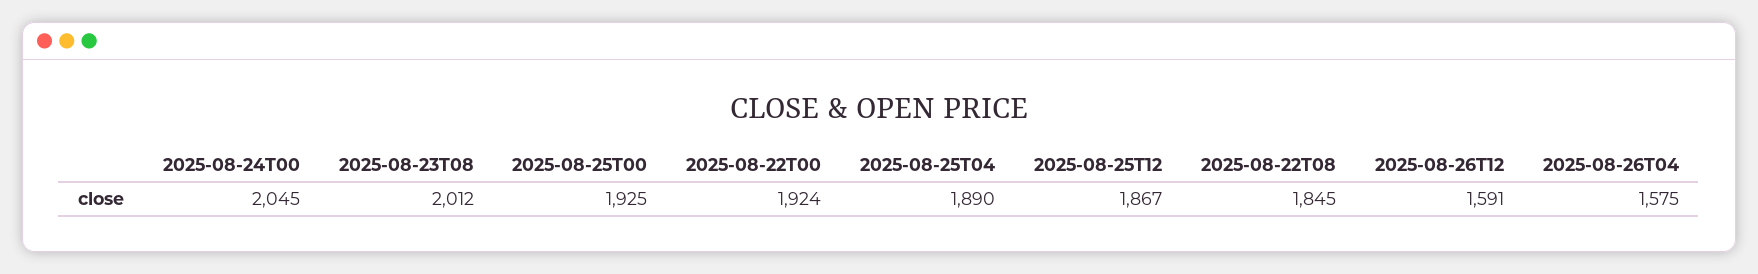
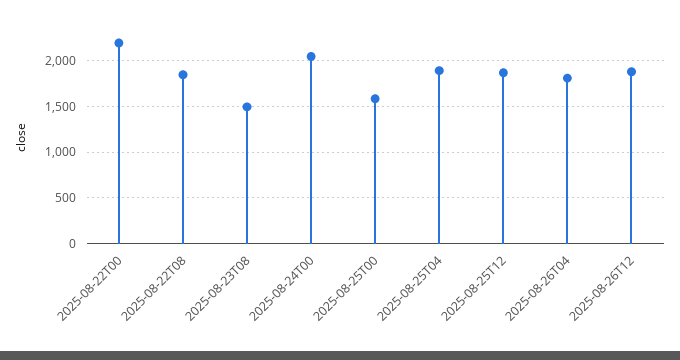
  {
    "2025-08-24T00": 2045,
-   "2025-08-23T08": 2012,
+   "2025-08-23T08": 1500,
-   "2025-08-25T00": 1925,
+   "2025-08-25T00": 1600,
-   "2025-08-22T00": 1924,
+   "2025-08-22T00": 2200,
    "2025-08-25T04": 1890,
    "2025-08-25T12": 1867,
    "2025-08-22T08": 1845,
-   "2025-08-26T12": 1591,
+   "2025-08-26T12": 1900,
-   "2025-08-26T04": 1575
+   "2025-08-26T04": 1800
  }

